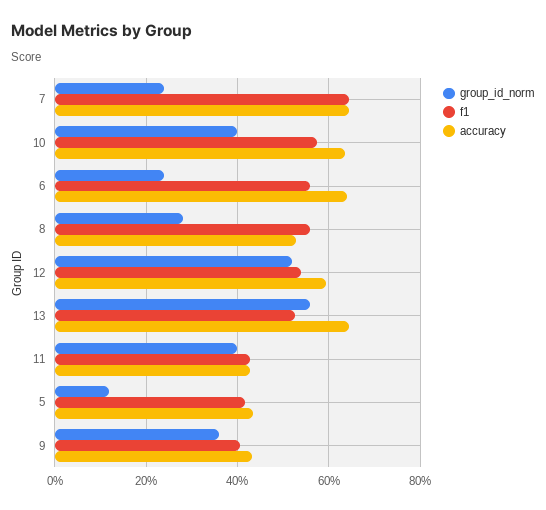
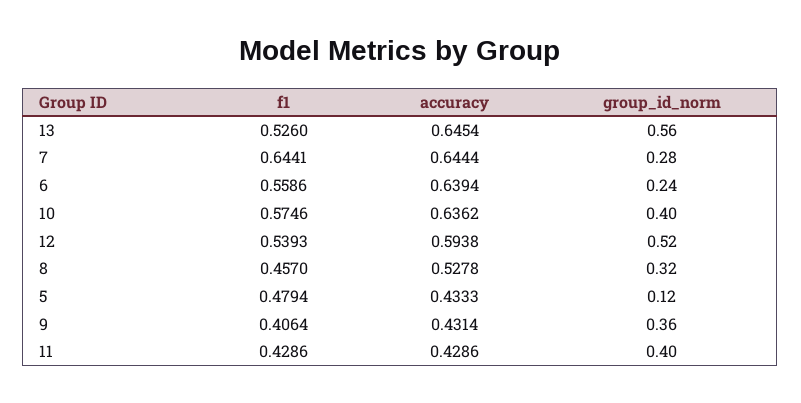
  {
    "group_id_norm": {
-     "7": 0.24,
+     "7": 0.28,
      "10": 0.4,
      "6": 0.24,
-     "8": 0.28,
+     "8": 0.32,
      "12": 0.52,
      "13": 0.56,
      "11": 0.4,
      "5": 0.12,
      "9": 0.36
    },
    "f1": {
      "7": 0.6441,
      "10": 0.5746,
      "6": 0.5586,
-     "8": 0.56,
+     "8": 0.457,
      "12": 0.5393,
      "13": 0.526,
      "11": 0.4286,
-     "5": 0.42,
+     "5": 0.4794,
      "9": 0.4064
    },
    "accuracy": {
      "7": 0.6444,
      "10": 0.6362,
      "6": 0.6394,
      "8": 0.5278,
      "12": 0.5938,
      "13": 0.6454,
      "11": 0.4286,
      "5": 0.4333,
      "9": 0.4314
    }
  }

